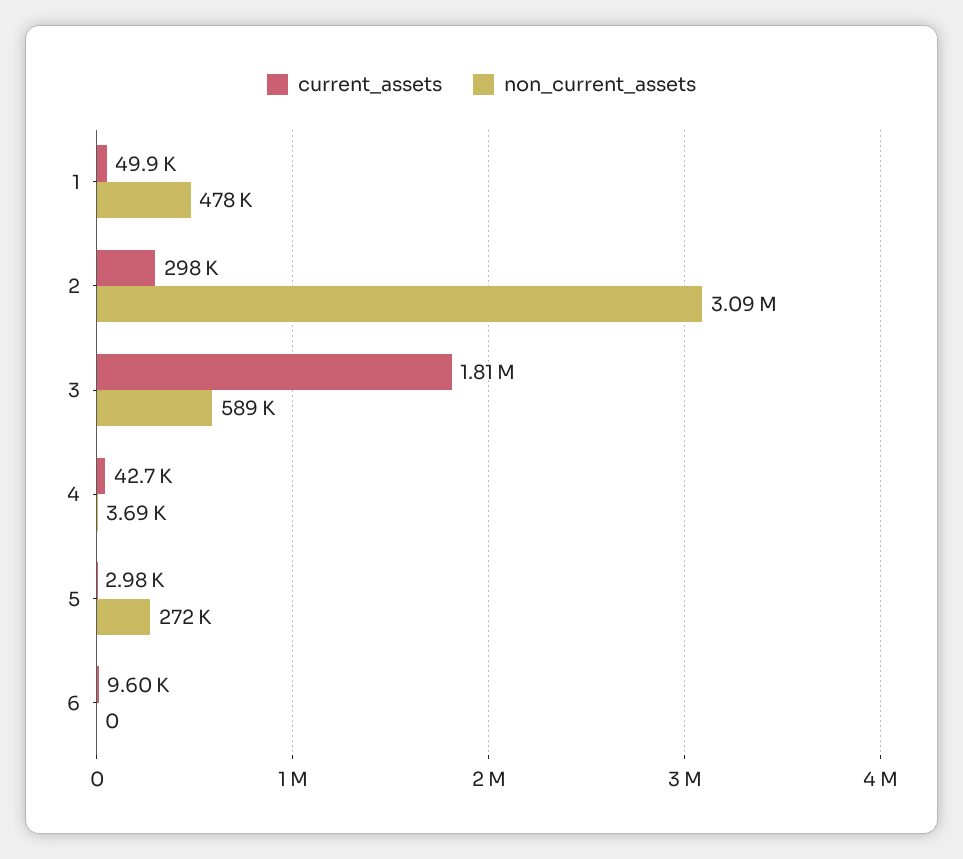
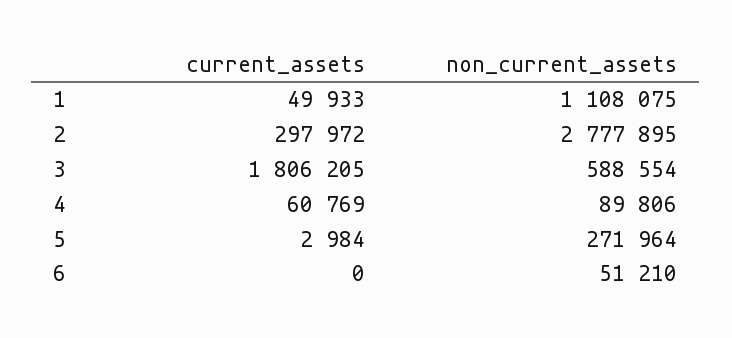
  {
    "current_assets": {
      "1": 49933,
      "2": 297972,
      "3": 1806205,
-     "4": 42700,
+     "4": 60769,
      "5": 2984,
-     "6": 9600
+     "6": 0
    },
    "non_current_assets": {
-     "1": 478000,
+     "1": 1108075,
-     "2": 3090000,
+     "2": 2777895,
      "3": 588554,
-     "4": 3690,
+     "4": 89806,
      "5": 271964,
-     "6": 0
+     "6": 51210
    }
  }

